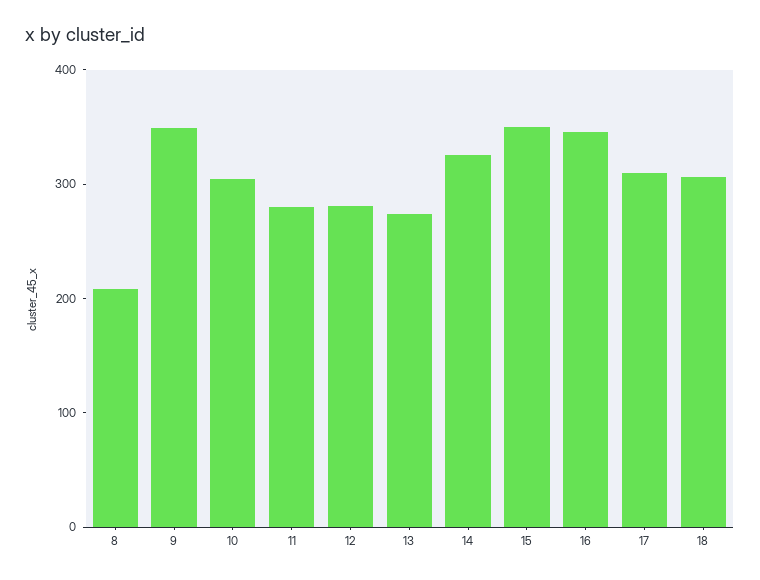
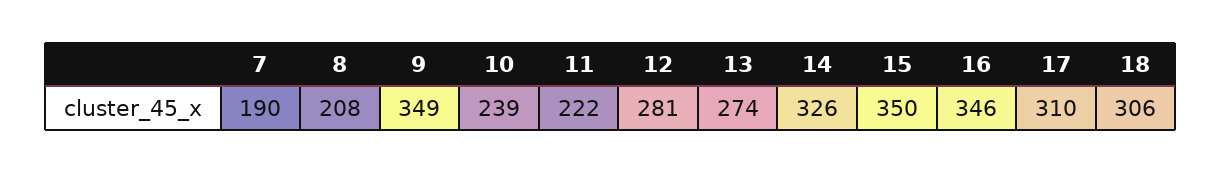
  {
    "8": 208,
    "9": 349,
-   "10": 300,
+   "10": 239,
-   "11": 280,
+   "11": 222,
    "12": 281,
    "13": 274,
    "14": 326,
    "15": 350,
    "16": 346,
    "17": 310,
-   "18": 306
+   "18": 306,
+   "7": 190
  }

